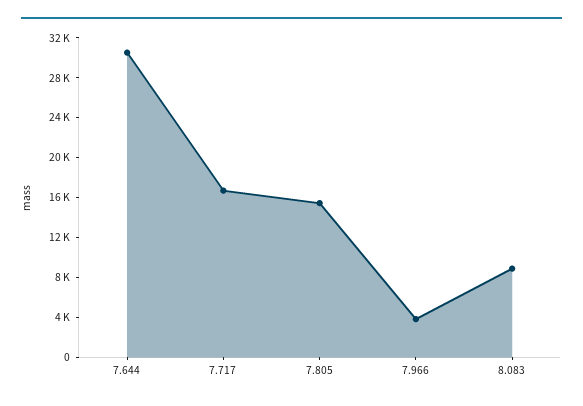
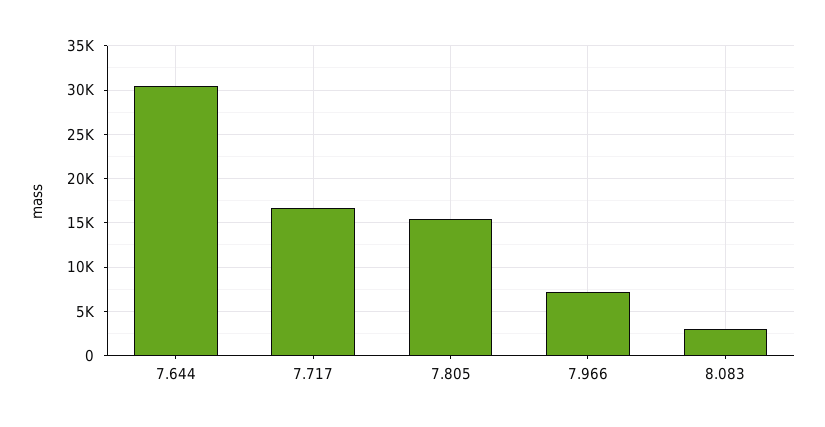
  {
    "7.644": 31000,
    "7.717": 17000,
    "7.805": 15000,
-   "7.966": 4000,
+   "7.966": 7000,
-   "8.083": 9000
+   "8.083": 3000
  }

